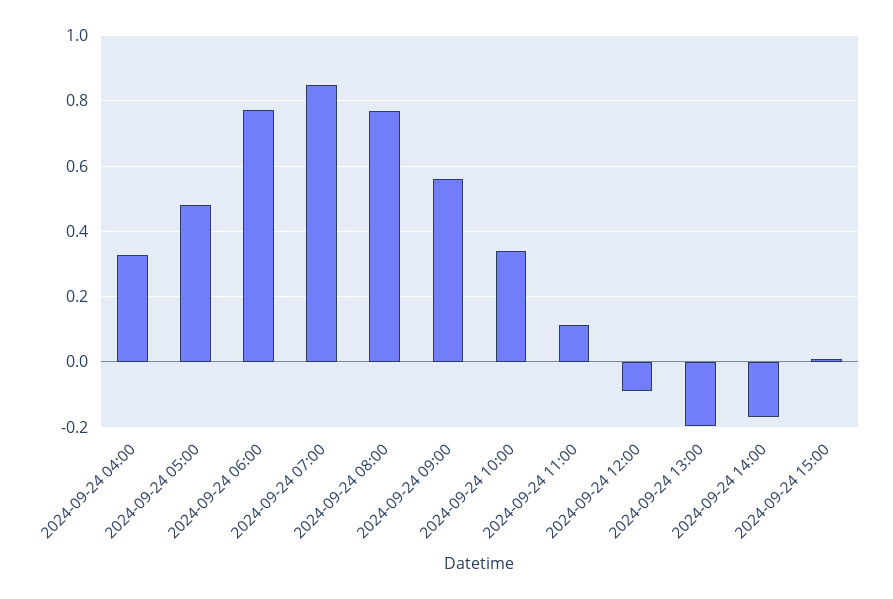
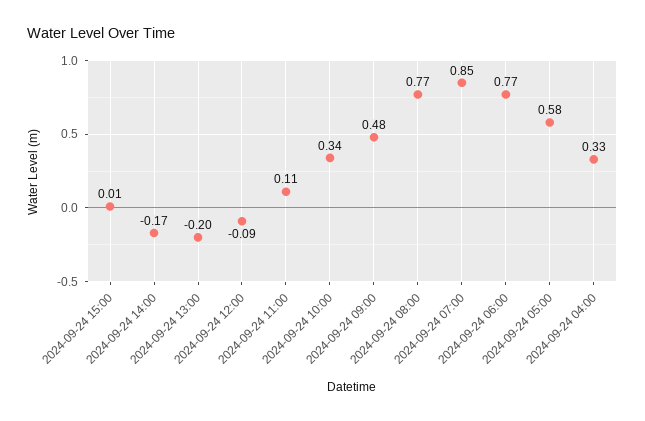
  {
    "2024-09-24 04:00": 0.33,
-   "2024-09-24 05:00": 0.48,
+   "2024-09-24 05:00": 0.58,
    "2024-09-24 06:00": 0.77,
    "2024-09-24 07:00": 0.85,
    "2024-09-24 08:00": 0.77,
-   "2024-09-24 09:00": 0.56,
+   "2024-09-24 09:00": 0.48,
    "2024-09-24 10:00": 0.34,
    "2024-09-24 11:00": 0.11,
    "2024-09-24 12:00": -0.09,
    "2024-09-24 13:00": -0.2,
    "2024-09-24 14:00": -0.17,
    "2024-09-24 15:00": 0.01
  }

